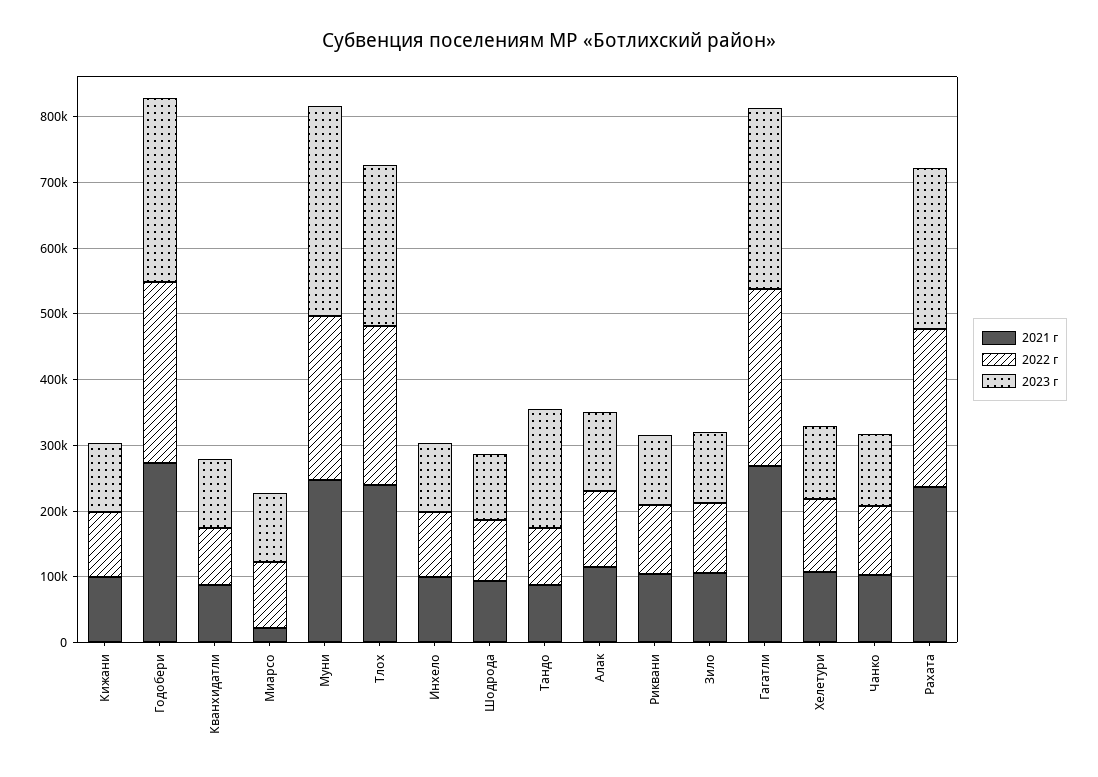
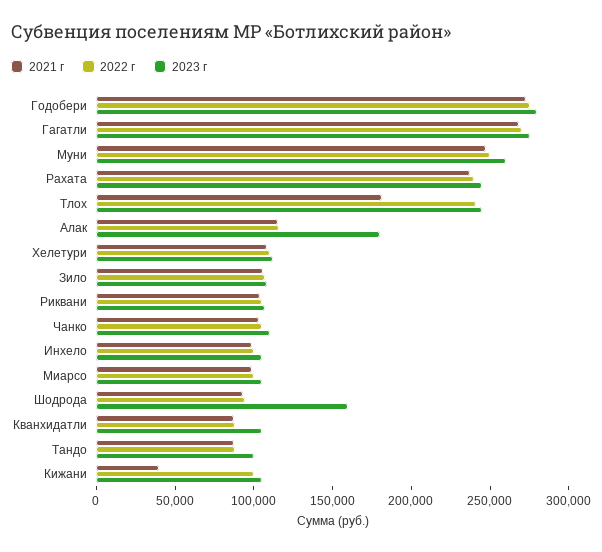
  {
    "2021 г": {
-     "Кижани": 100000,
+     "Кижани": 40000,
      "Годобери": 270000,
      "Кванхидатли": 90000,
-     "Миарсо": 20000,
+     "Миарсо": 100000,
      "Муни": 250000,
-     "Тлох": 240000,
+     "Тлох": 180000,
      "Инхело": 100000,
      "Шодрода": 90000,
      "Тандо": 90000,
      "Алак": 120000,
      "Риквани": 100000,
      "Зило": 110000,
      "Гагатли": 270000,
      "Хелетури": 110000,
      "Чанко": 100000,
      "Рахата": 240000
    },
    "2022 г": {
      "Кижани": 100000,
      "Годобери": 280000,
      "Кванхидатли": 90000,
      "Миарсо": 100000,
      "Муни": 250000,
      "Тлох": 240000,
      "Инхело": 100000,
      "Шодрода": 90000,
      "Тандо": 90000,
      "Алак": 120000,
      "Риквани": 110000,
      "Зило": 110000,
      "Гагатли": 270000,
      "Хелетури": 110000,
      "Чанко": 110000,
      "Рахата": 240000
    },
    "2023 г": {
      "Кижани": 110000,
      "Годобери": 280000,
      "Кванхидатли": 110000,
      "Миарсо": 110000,
-     "Муни": 320000,
+     "Муни": 260000,
      "Тлох": 250000,
      "Инхело": 110000,
-     "Шодрода": 100000,
+     "Шодрода": 160000,
-     "Тандо": 180000,
+     "Тандо": 100000,
-     "Алак": 120000,
+     "Алак": 180000,
      "Риквани": 110000,
      "Зило": 110000,
      "Гагатли": 280000,
      "Хелетури": 110000,
      "Чанко": 110000,
      "Рахата": 250000
    }
  }

